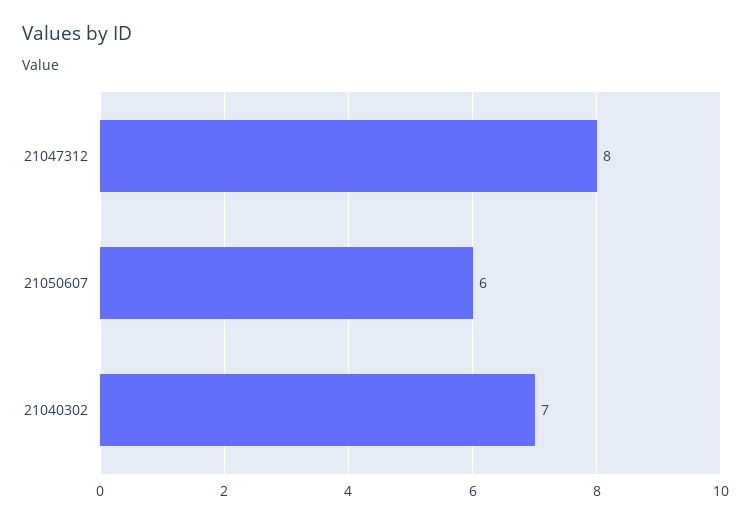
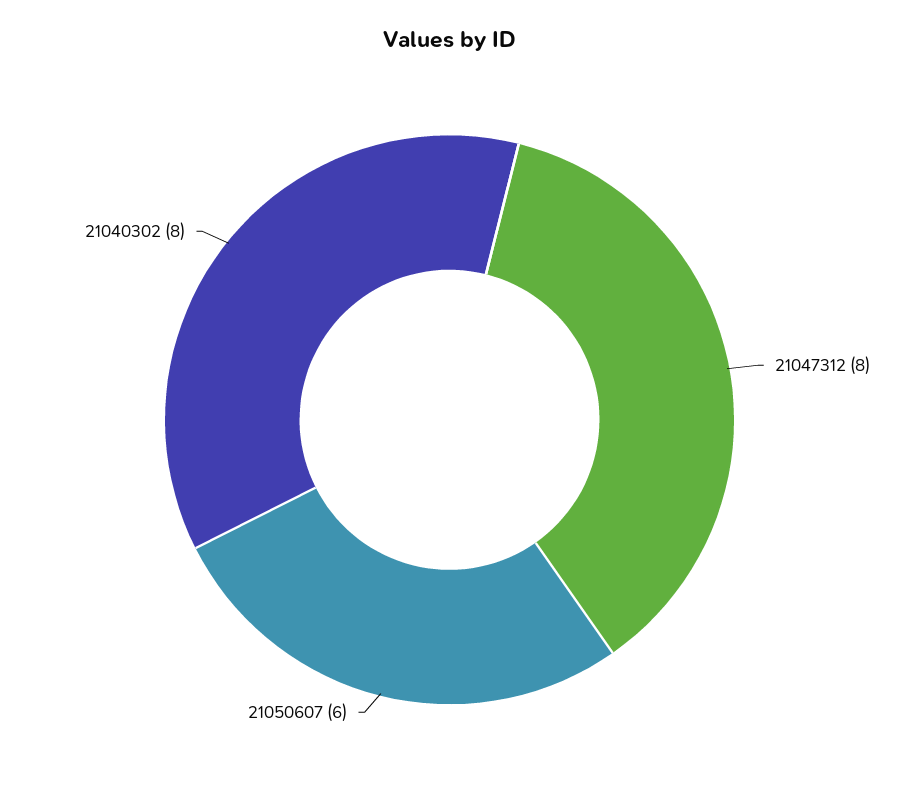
  {
    "21047312": 8,
    "21050607": 6,
-   "21040302": 7
+   "21040302": 8
  }

